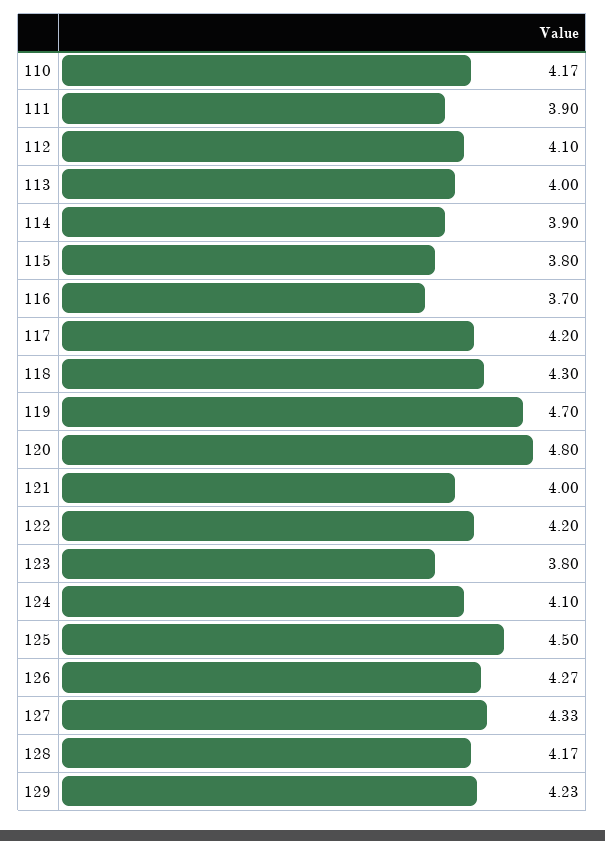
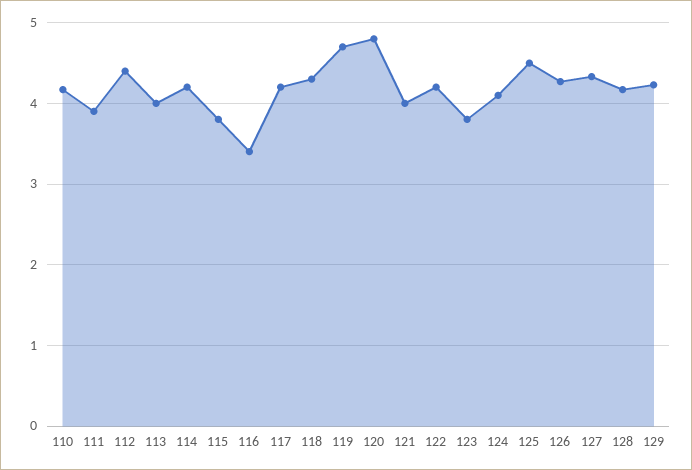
  {
    "110": 4.17,
    "111": 3.9,
-   "112": 4.1,
+   "112": 4.4,
    "113": 4,
-   "114": 3.9,
+   "114": 4.2,
    "115": 3.8,
-   "116": 3.7,
+   "116": 3.4,
    "117": 4.2,
    "118": 4.3,
    "119": 4.7,
    "120": 4.8,
    "121": 4,
    "122": 4.2,
    "123": 3.8,
    "124": 4.1,
    "125": 4.5,
    "126": 4.27,
    "127": 4.33,
    "128": 4.17,
    "129": 4.23
  }

